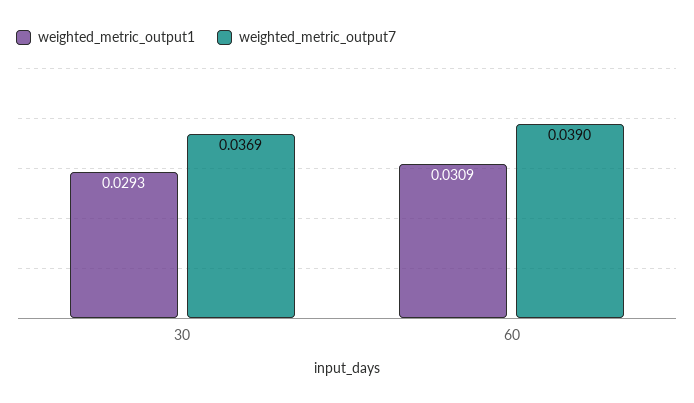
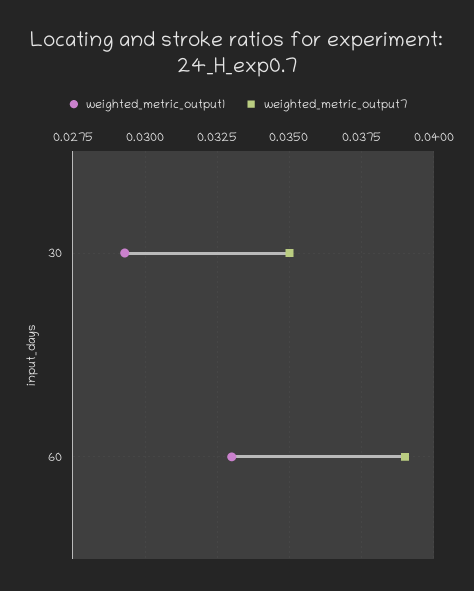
  {
    "weighted_metric_output1": {
      "30": 0.0293,
-     "60": 0.0309
+     "60": 0.033
    },
    "weighted_metric_output7": {
-     "30": 0.0369,
+     "30": 0.035,
      "60": 0.039
    }
  }

